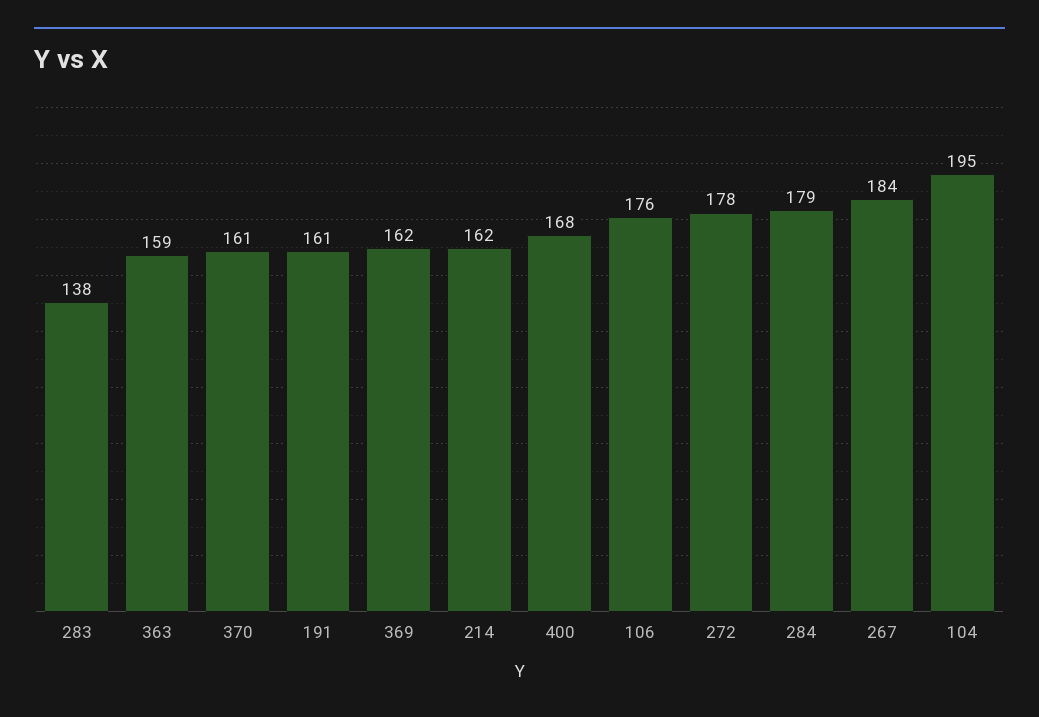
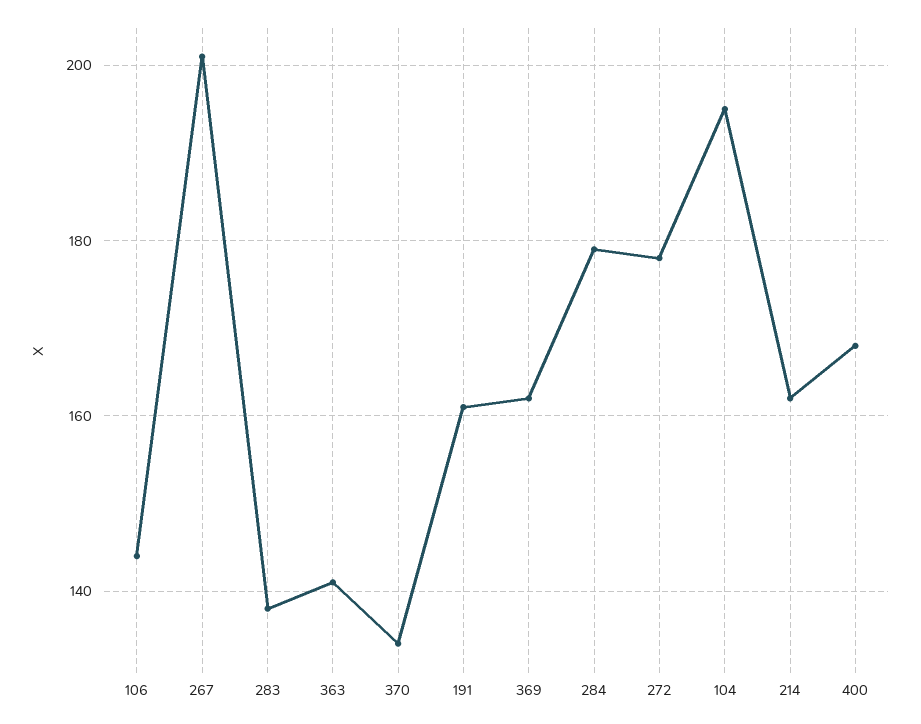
  {
    "283": 138,
-   "363": 159,
+   "363": 140,
-   "370": 161,
+   "370": 135,
    "191": 161,
    "369": 162,
    "214": 162,
    "400": 168,
-   "106": 176,
+   "106": 145,
    "272": 178,
    "284": 179,
-   "267": 184,
+   "267": 200,
    "104": 195
  }

